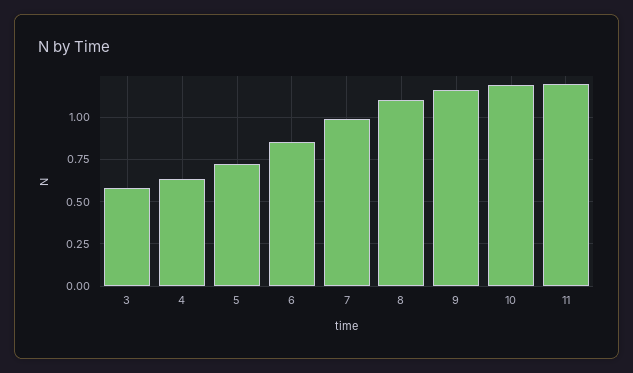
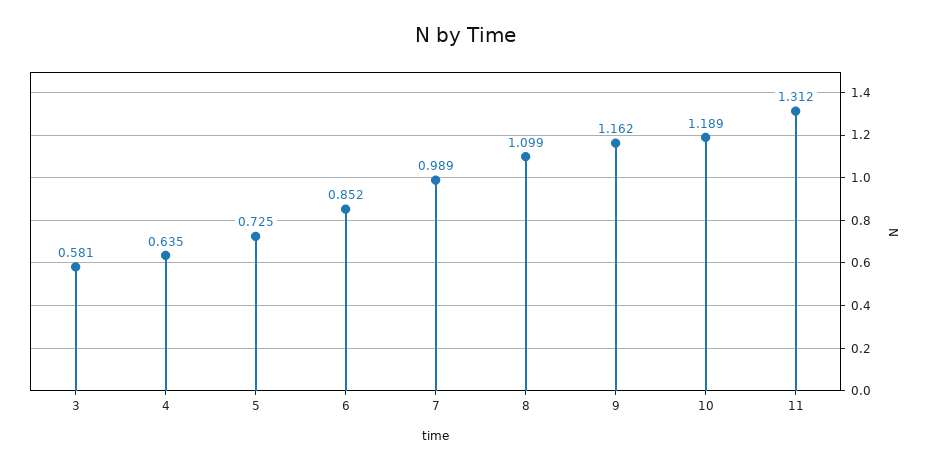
  {
    "3": 0.581,
    "4": 0.635,
    "5": 0.725,
    "6": 0.852,
    "7": 0.989,
    "8": 1.099,
    "9": 1.162,
    "10": 1.189,
-   "11": 1.2
+   "11": 1.312
  }

